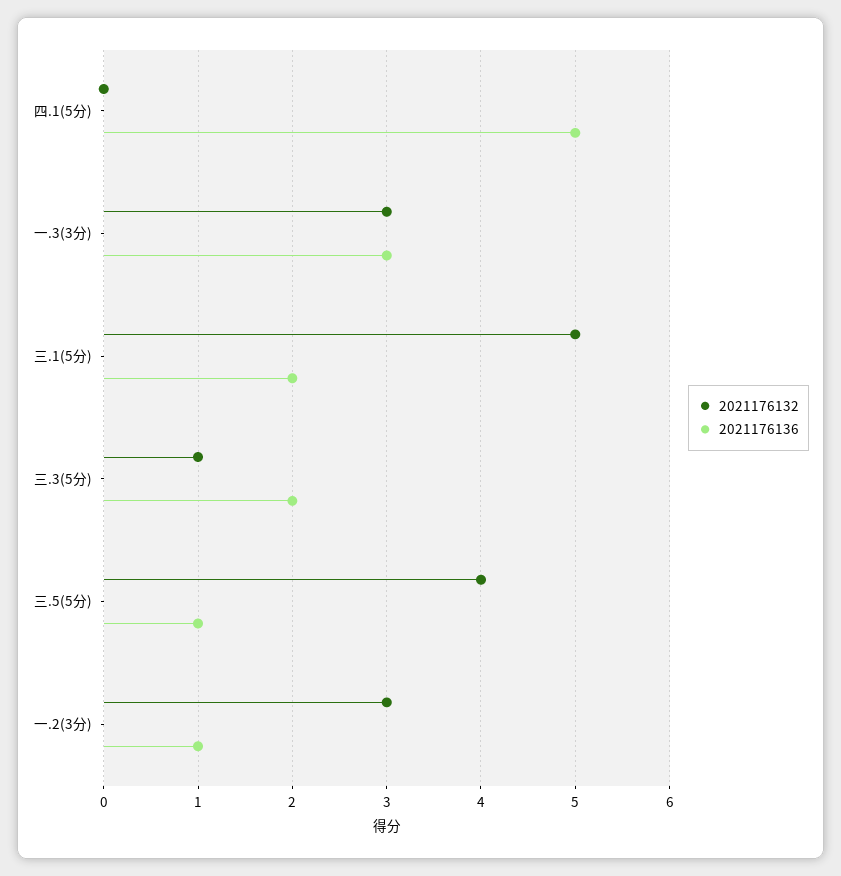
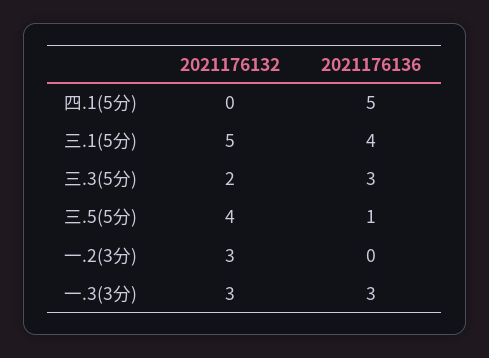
  {
    "2021176132": {
      "四.1(5分)": 0,
      "一.3(3分)": 3,
      "三.1(5分)": 5,
-     "三.3(5分)": 1,
+     "三.3(5分)": 2,
      "三.5(5分)": 4,
      "一.2(3分)": 3
    },
    "2021176136": {
      "四.1(5分)": 5,
      "一.3(3分)": 3,
-     "三.1(5分)": 2,
+     "三.1(5分)": 4,
-     "三.3(5分)": 2,
+     "三.3(5分)": 3,
      "三.5(5分)": 1,
-     "一.2(3分)": 1
+     "一.2(3分)": 0
    }
  }

